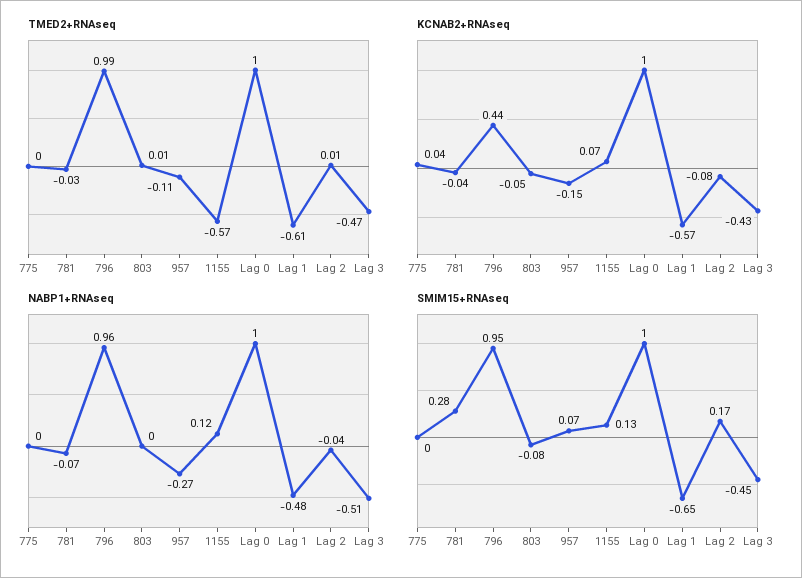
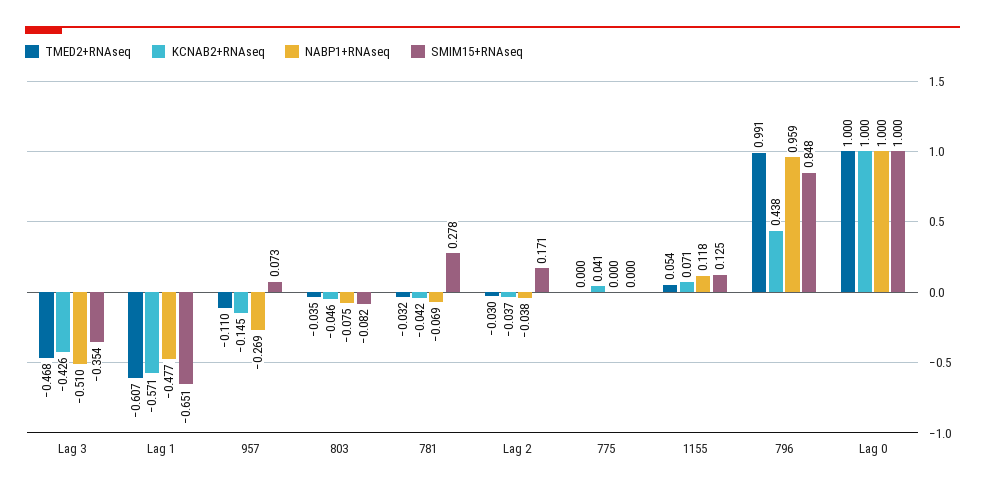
  {
    "TMED2+RNAseq": {
      "775": 0,
      "781": -0.032,
      "796": 0.991,
-     "803": 0.01,
+     "803": -0.035,
      "957": -0.11,
-     "1155": -0.57,
+     "1155": 0.054,
      "Lag 0": 1,
      "Lag 1": -0.607,
-     "Lag 2": 0.01,
+     "Lag 2": -0.03,
      "Lag 3": -0.468
    },
    "KCNAB2+RNAseq": {
      "775": 0.041,
      "781": -0.042,
      "796": 0.438,
      "803": -0.046,
      "957": -0.145,
      "1155": 0.071,
      "Lag 0": 1,
      "Lag 1": -0.571,
-     "Lag 2": -0.08,
+     "Lag 2": -0.037,
      "Lag 3": -0.426
    },
    "NABP1+RNAseq": {
      "775": 0,
      "781": -0.069,
      "796": 0.959,
-     "803": 0,
+     "803": -0.075,
      "957": -0.269,
      "1155": 0.118,
      "Lag 0": 1,
      "Lag 1": -0.477,
      "Lag 2": -0.038,
      "Lag 3": -0.51
    },
    "SMIM15+RNAseq": {
      "775": 0,
      "781": 0.278,
-     "796": 0.95,
+     "796": 0.848,
      "803": -0.082,
      "957": 0.073,
      "1155": 0.125,
      "Lag 0": 1,
      "Lag 1": -0.651,
      "Lag 2": 0.171,
-     "Lag 3": -0.45
+     "Lag 3": -0.354
    }
  }

